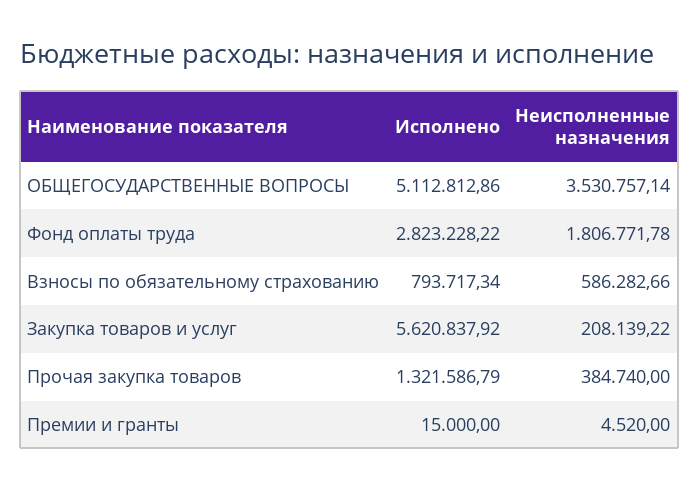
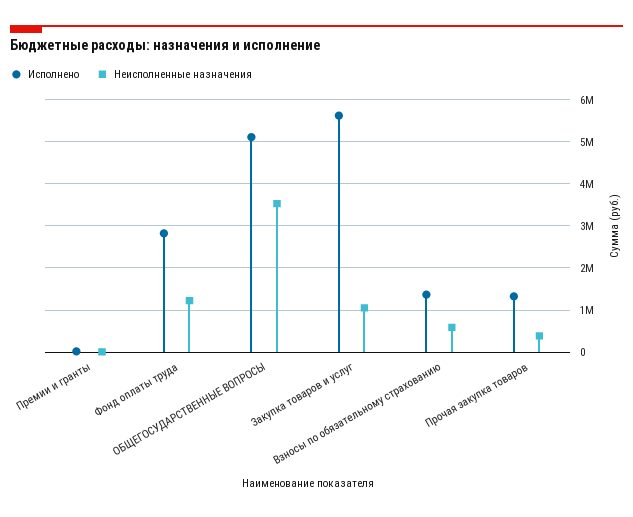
  {
    "Исполнено": {
      "ОБЩЕГОСУДАРСТВЕННЫЕ ВОПРОСЫ": 5112812.86,
      "Фонд оплаты труда": 2823228.22,
-     "Взносы по обязательному страхованию": 793717.34,
+     "Взносы по обязательному страхованию": 1400000,
      "Закупка товаров и услуг": 5620837.92,
      "Прочая закупка товаров": 1321586.79,
      "Премии и гранты": 15000
    },
    "Неисполненные назначения": {
      "ОБЩЕГОСУДАРСТВЕННЫЕ ВОПРОСЫ": 3530757.14,
-     "Фонд оплаты труда": 1806771.78,
+     "Фонд оплаты труда": 1200000,
      "Взносы по обязательному страхованию": 586282.66,
-     "Закупка товаров и услуг": 208139.22,
+     "Закупка товаров и услуг": 1000000,
      "Прочая закупка товаров": 384740,
      "Премии и гранты": 4520
    }
  }

